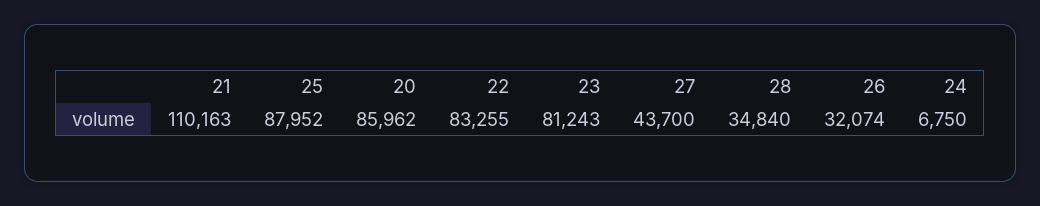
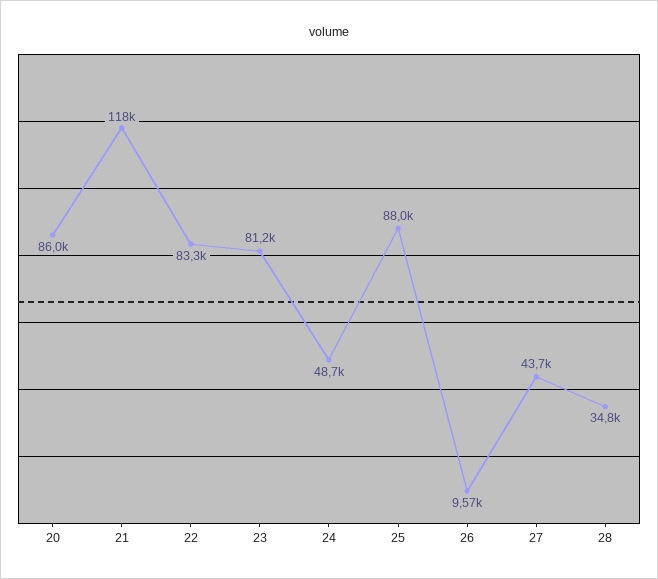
  {
-   "21": 110163,
+   "21": 118000,
    "25": 87952,
    "20": 85962,
    "22": 83255,
    "23": 81243,
    "27": 43700,
    "28": 34840,
-   "26": 32074,
+   "26": 9570,
-   "24": 6750
+   "24": 48700
  }

